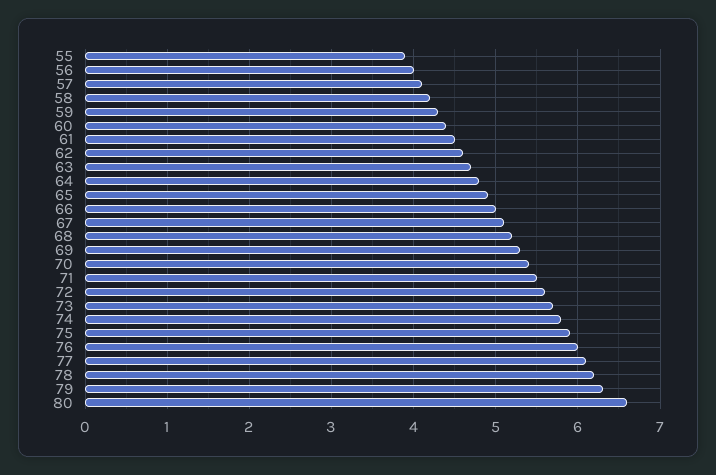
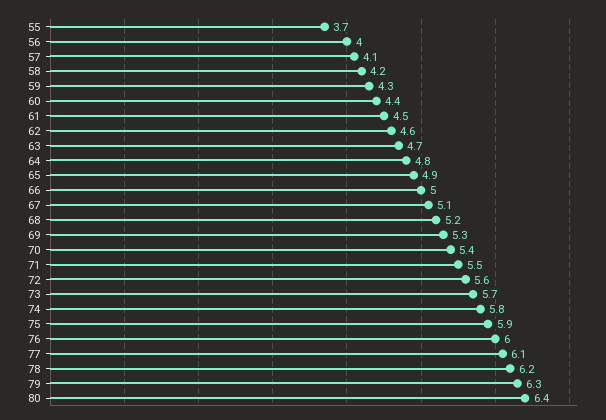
  {
-   "55": 3.9,
+   "55": 3.7,
    "56": 4,
    "57": 4.1,
    "58": 4.2,
    "59": 4.3,
    "60": 4.4,
    "61": 4.5,
    "62": 4.6,
    "63": 4.7,
    "64": 4.8,
    "65": 4.9,
    "66": 5,
    "67": 5.1,
    "68": 5.2,
    "69": 5.3,
    "70": 5.4,
    "71": 5.5,
    "72": 5.6,
    "73": 5.7,
    "74": 5.8,
    "75": 5.9,
    "76": 6,
    "77": 6.1,
    "78": 6.2,
    "79": 6.3,
-   "80": 6.6
+   "80": 6.4
  }

